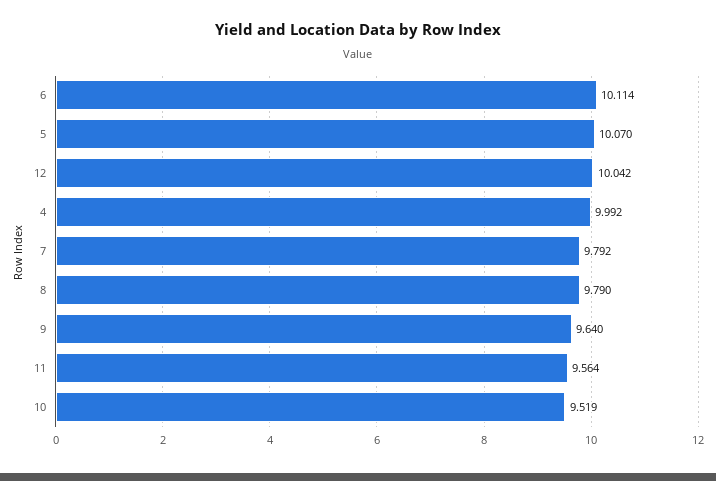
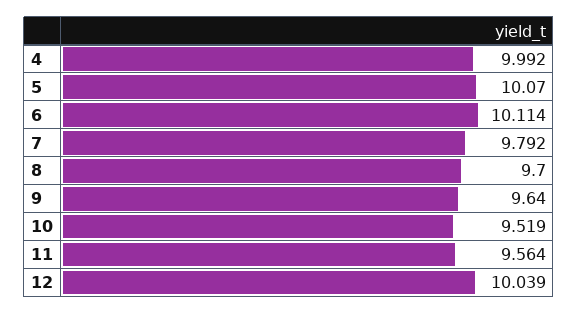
  {
    "6": 10.114,
    "5": 10.07,
-   "12": 10.042,
+   "12": 10.039,
    "4": 9.992,
    "7": 9.792,
-   "8": 9.79,
+   "8": 9.7,
    "9": 9.64,
    "11": 9.564,
    "10": 9.519
  }

